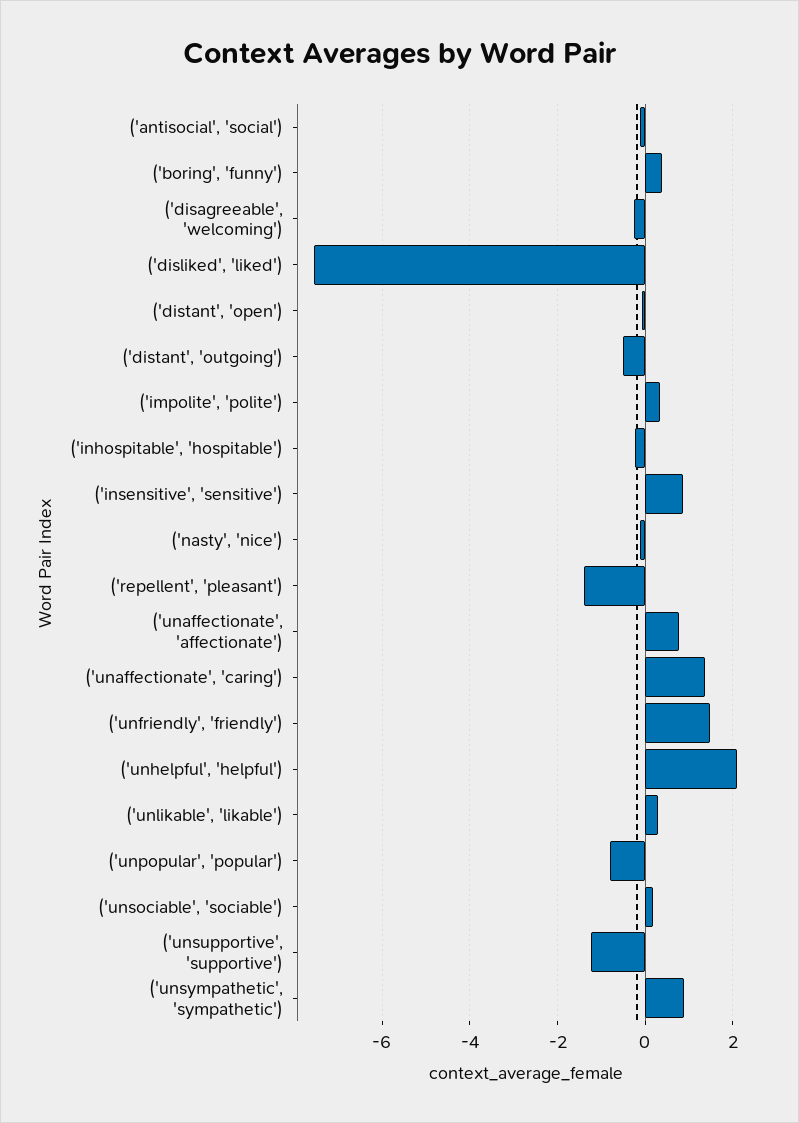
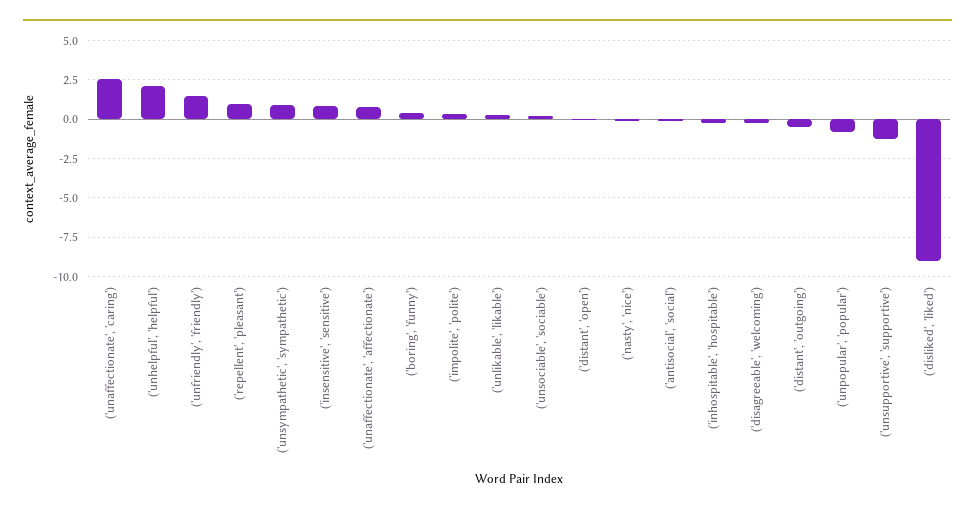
  {
    "('antisocial', 'social')": -0.2,
    "('boring', 'funny')": 0.4,
    "('disagreeable', 'welcoming')": -0.2,
-   "('disliked', 'liked')": -7.6,
+   "('disliked', 'liked')": -9,
    "('distant', 'open')": 0,
    "('distant', 'outgoing')": -0.6,
    "('impolite', 'polite')": 0.4,
    "('inhospitable', 'hospitable')": -0.2,
    "('insensitive', 'sensitive')": 0.8,
    "('nasty', 'nice')": -0.2,
-   "('repellent', 'pleasant')": -1.4,
+   "('repellent', 'pleasant')": 1,
    "('unaffectionate', 'affectionate')": 0.8,
-   "('unaffectionate', 'caring')": 1.4,
+   "('unaffectionate', 'caring')": 2.5,
    "('unfriendly', 'friendly')": 1.4,
    "('unhelpful', 'helpful')": 2,
    "('unlikable', 'likable')": 0.2,
    "('unpopular', 'popular')": -0.8,
    "('unsociable', 'sociable')": 0.2,
    "('unsupportive', 'supportive')": -1.2,
    "('unsympathetic', 'sympathetic')": 0.8
  }

